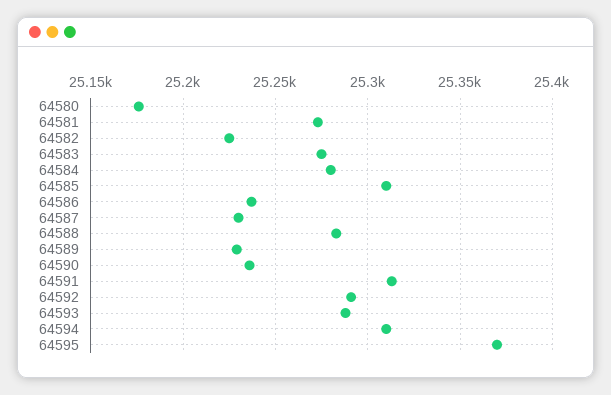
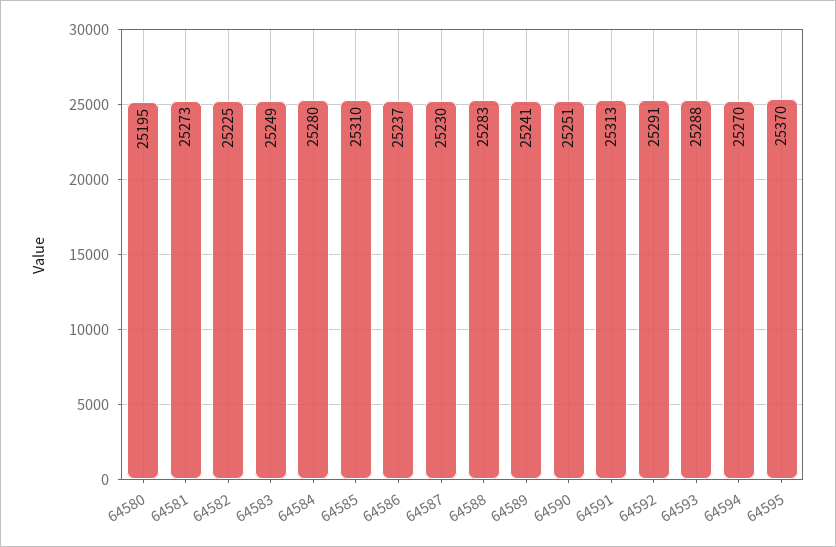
  {
-   "64580": 25175,
+   "64580": 25195,
    "64581": 25273,
    "64582": 25225,
-   "64583": 25275,
+   "64583": 25249,
    "64584": 25280,
    "64585": 25310,
    "64586": 25237,
    "64587": 25230,
    "64588": 25283,
-   "64589": 25230,
+   "64589": 25241,
-   "64590": 25235,
+   "64590": 25251,
    "64591": 25313,
    "64592": 25291,
    "64593": 25288,
-   "64594": 25310,
+   "64594": 25270,
    "64595": 25370
  }

